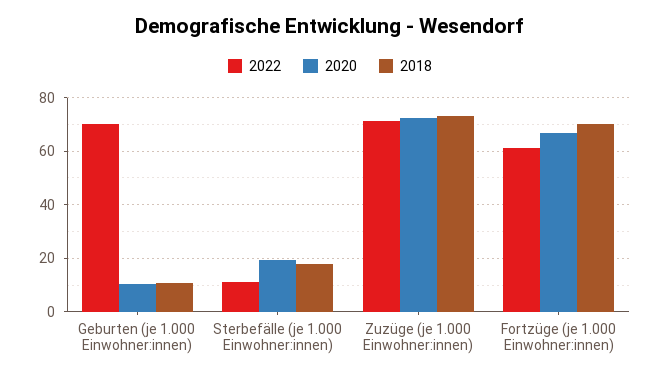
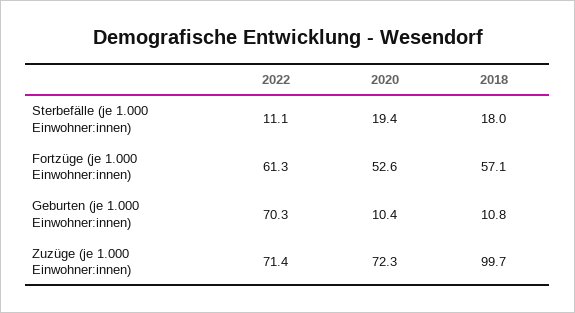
  {
    "2022": {
      "Geburten (je 1.000 Einwohner:innen)": 70.3,
      "Sterbefälle (je 1.000 Einwohner:innen)": 11.1,
      "Zuzüge (je 1.000 Einwohner:innen)": 71.4,
      "Fortzüge (je 1.000 Einwohner:innen)": 61.3
    },
    "2020": {
      "Geburten (je 1.000 Einwohner:innen)": 10.4,
      "Sterbefälle (je 1.000 Einwohner:innen)": 19.4,
      "Zuzüge (je 1.000 Einwohner:innen)": 72.3,
-     "Fortzüge (je 1.000 Einwohner:innen)": 67.5
+     "Fortzüge (je 1.000 Einwohner:innen)": 52.6
    },
    "2018": {
      "Geburten (je 1.000 Einwohner:innen)": 10.8,
      "Sterbefälle (je 1.000 Einwohner:innen)": 18,
-     "Zuzüge (je 1.000 Einwohner:innen)": 72.5,
+     "Zuzüge (je 1.000 Einwohner:innen)": 99.7,
-     "Fortzüge (je 1.000 Einwohner:innen)": 70
+     "Fortzüge (je 1.000 Einwohner:innen)": 57.1
    }
  }

